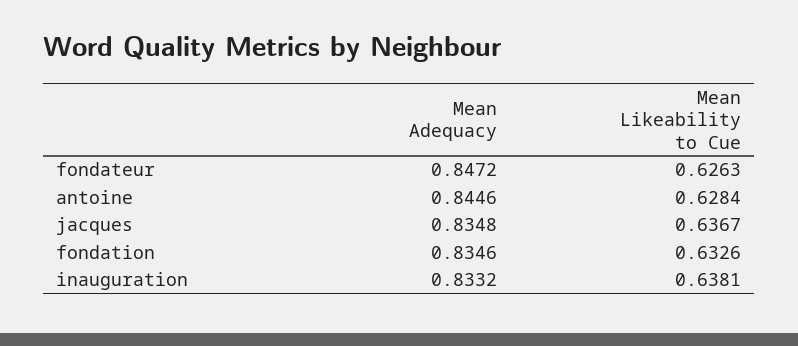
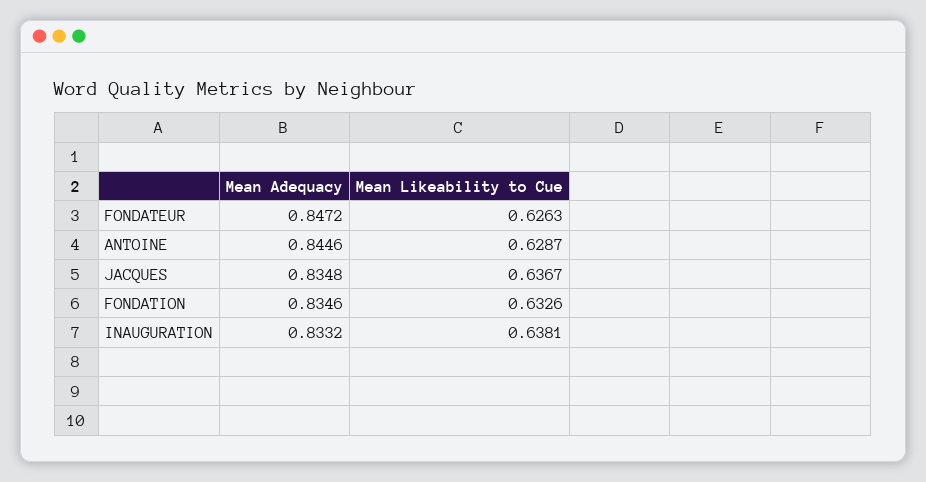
  {
    "Mean Adequacy": {
      "fondateur": 0.8472,
      "antoine": 0.8446,
      "jacques": 0.8348,
      "fondation": 0.8346,
      "inauguration": 0.8332
    },
    "Mean Likeability to Cue": {
      "fondateur": 0.6263,
-     "antoine": 0.6284,
+     "antoine": 0.6287,
      "jacques": 0.6367,
      "fondation": 0.6326,
      "inauguration": 0.6381
    }
  }

